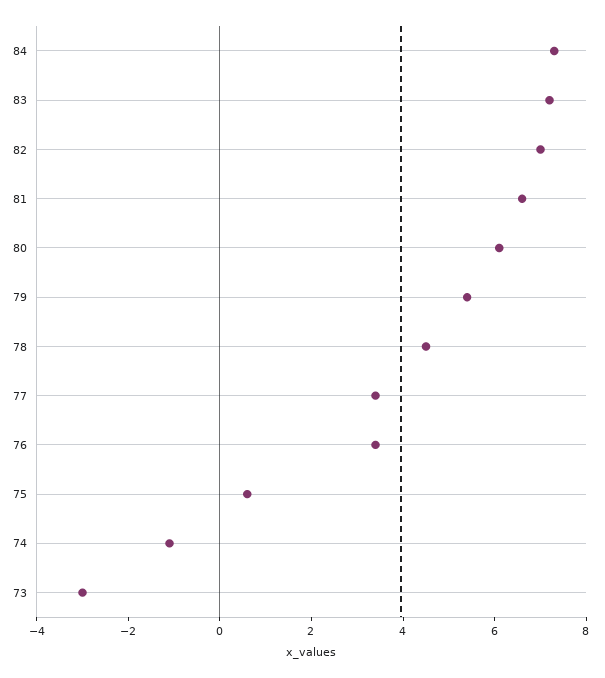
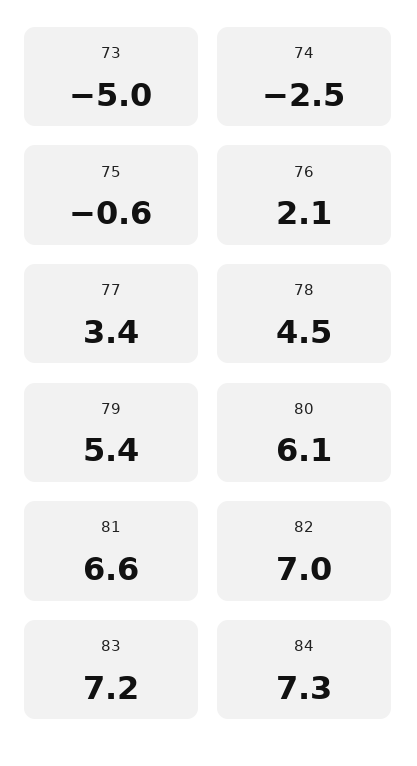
  {
    "84": 7.3,
    "83": 7.2,
    "82": 7,
    "81": 6.6,
    "80": 6.1,
    "79": 5.4,
    "78": 4.5,
    "77": 3.4,
-   "76": 3.5,
+   "76": 2.1,
-   "75": 0.5,
+   "75": -0.6,
-   "74": -1,
+   "74": -2.5,
-   "73": -3
+   "73": -5
  }

